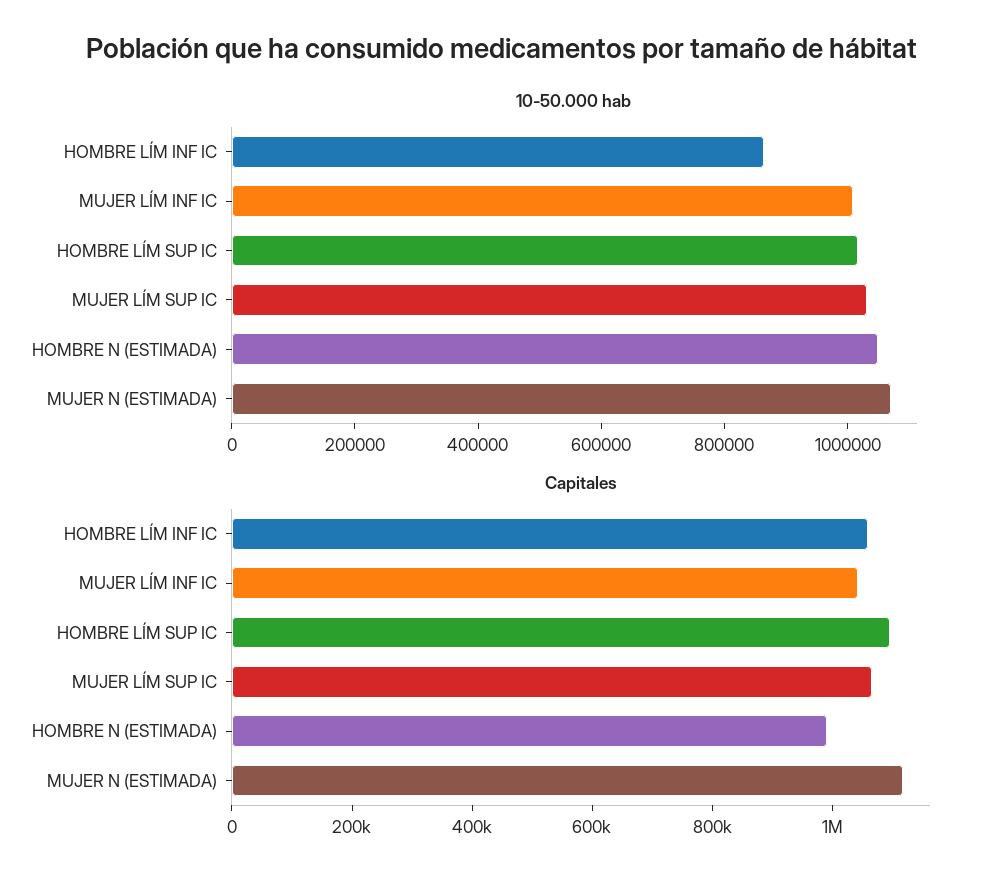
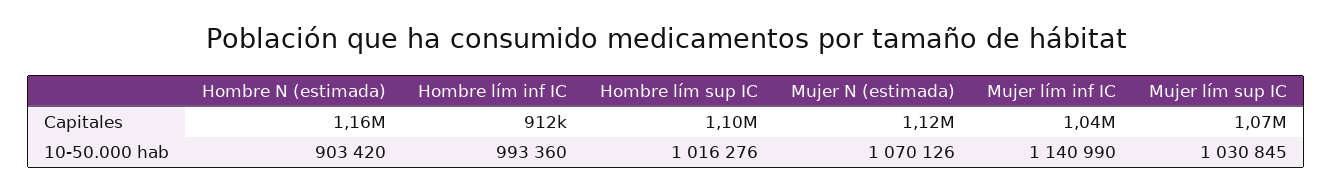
  {
    "10-50.000 hab": {
-     "HOMBRE LÍM INF IC": 850000,
+     "HOMBRE LÍM INF IC": 993360,
-     "MUJER LÍM INF IC": 1000000,
+     "MUJER LÍM INF IC": 1140990,
      "HOMBRE LÍM SUP IC": 1016276,
      "MUJER LÍM SUP IC": 1030845,
-     "HOMBRE N (ESTIMADA)": 1050000,
+     "HOMBRE N (ESTIMADA)": 903420,
      "MUJER N (ESTIMADA)": 1070126
    },
    "Capitales": {
-     "HOMBRE LÍM INF IC": 1050000,
+     "HOMBRE LÍM INF IC": 912000,
      "MUJER LÍM INF IC": 1040000,
      "HOMBRE LÍM SUP IC": 1100000,
      "MUJER LÍM SUP IC": 1070000,
-     "HOMBRE N (ESTIMADA)": 1000000,
+     "HOMBRE N (ESTIMADA)": 1160000,
      "MUJER N (ESTIMADA)": 1120000
    }
  }

